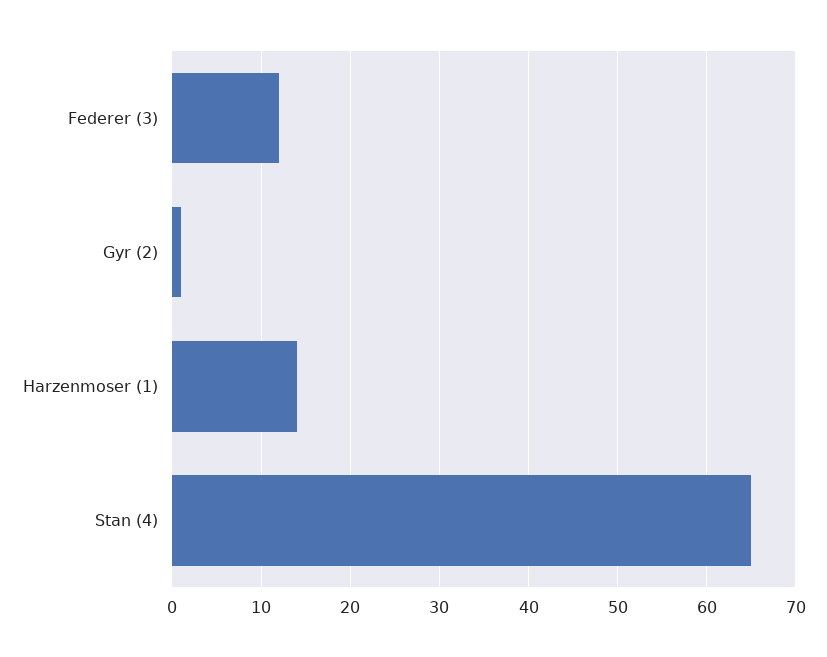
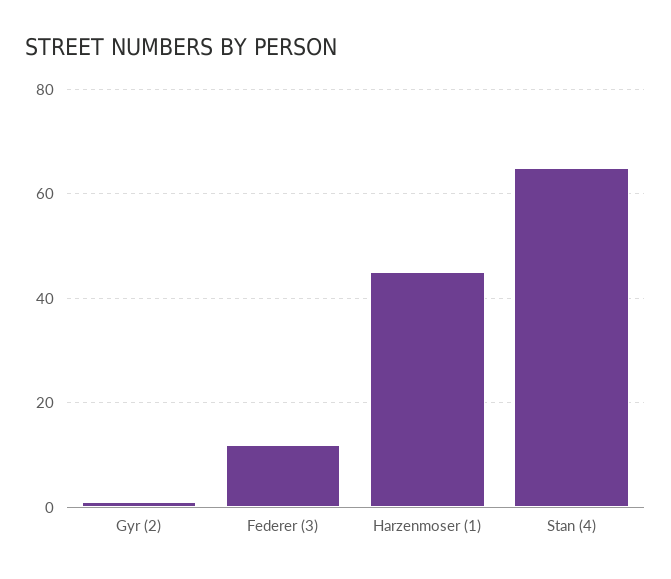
  {
    "Federer (3)": 12,
    "Gyr (2)": 1,
-   "Harzenmoser (1)": 14,
+   "Harzenmoser (1)": 45,
    "Stan (4)": 65
  }

